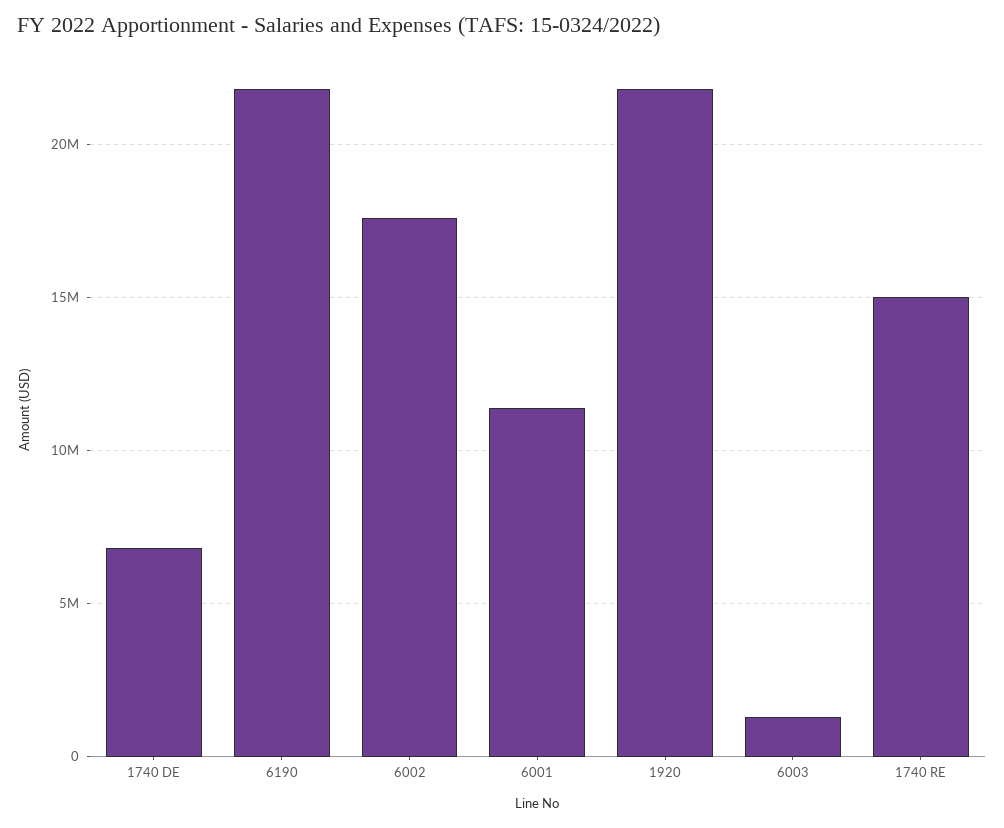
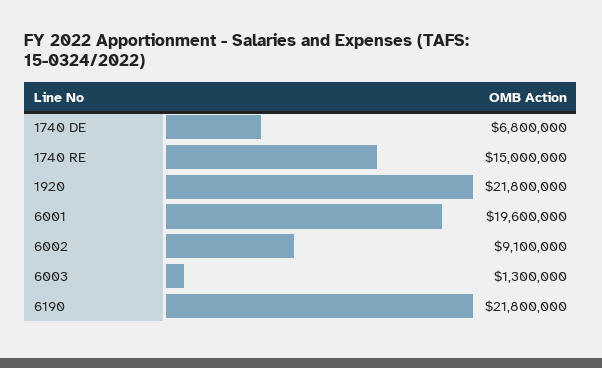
  {
    "1740 DE": 6800000,
    "6190": 21800000,
-   "6002": 17500000,
+   "6002": 9100000,
-   "6001": 11500000,
+   "6001": 19600000,
    "1920": 21800000,
    "6003": 1300000,
    "1740 RE": 15000000
  }

